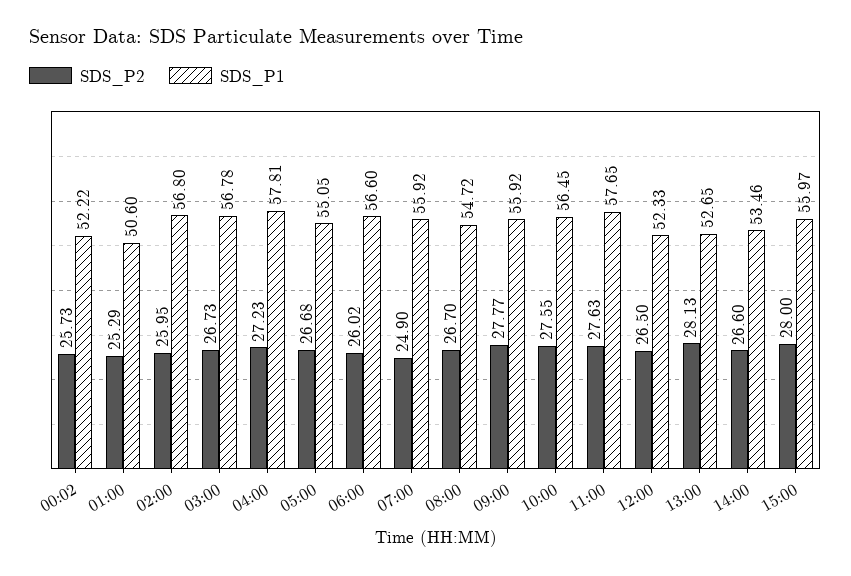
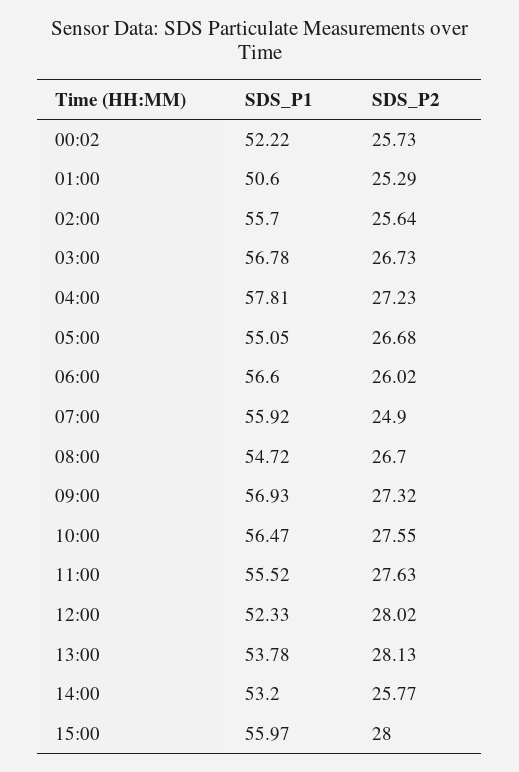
  {
    "SDS_P2": {
      "00:02": 25.73,
      "01:00": 25.29,
-     "02:00": 25.95,
+     "02:00": 25.64,
      "03:00": 26.73,
      "04:00": 27.23,
      "05:00": 26.68,
      "06:00": 26.02,
      "07:00": 24.9,
      "08:00": 26.7,
-     "09:00": 27.77,
+     "09:00": 27.32,
      "10:00": 27.55,
      "11:00": 27.63,
-     "12:00": 26.5,
+     "12:00": 28.02,
      "13:00": 28.13,
-     "14:00": 26.6,
+     "14:00": 25.77,
      "15:00": 28
    },
    "SDS_P1": {
      "00:02": 52.22,
      "01:00": 50.6,
-     "02:00": 56.8,
+     "02:00": 55.7,
      "03:00": 56.78,
      "04:00": 57.81,
      "05:00": 55.05,
      "06:00": 56.6,
      "07:00": 55.92,
      "08:00": 54.72,
-     "09:00": 55.92,
+     "09:00": 56.93,
-     "10:00": 56.45,
+     "10:00": 56.47,
-     "11:00": 57.65,
+     "11:00": 55.52,
      "12:00": 52.33,
-     "13:00": 52.65,
+     "13:00": 53.78,
-     "14:00": 53.46,
+     "14:00": 53.2,
      "15:00": 55.97
    }
  }

